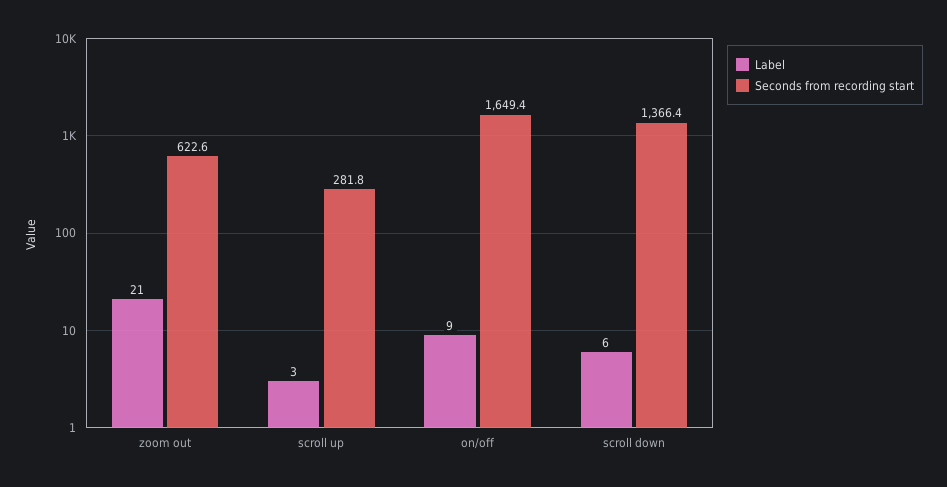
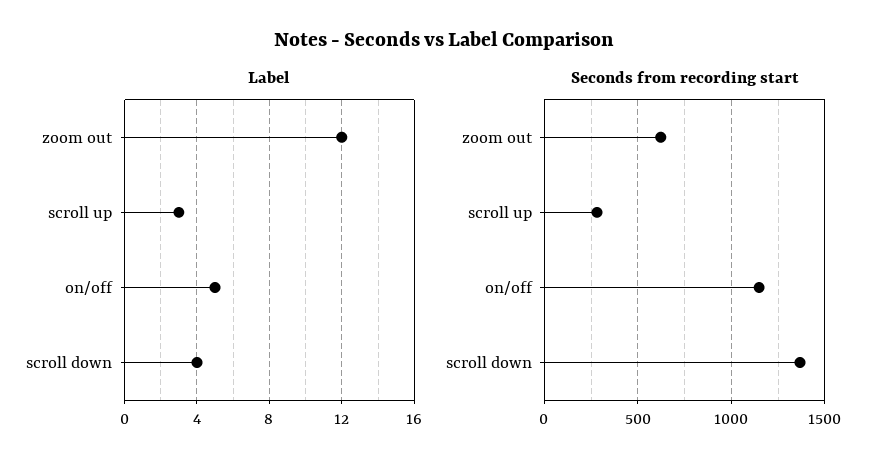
  {
    "Label": {
-     "zoom out": 21,
+     "zoom out": 12,
      "scroll up": 3,
-     "on/off": 9,
+     "on/off": 5,
-     "scroll down": 6
+     "scroll down": 4
    },
    "Seconds from recording start": {
      "zoom out": 622.6,
      "scroll up": 281.8,
-     "on/off": 1649.4,
+     "on/off": 1150,
      "scroll down": 1366.4
    }
  }

